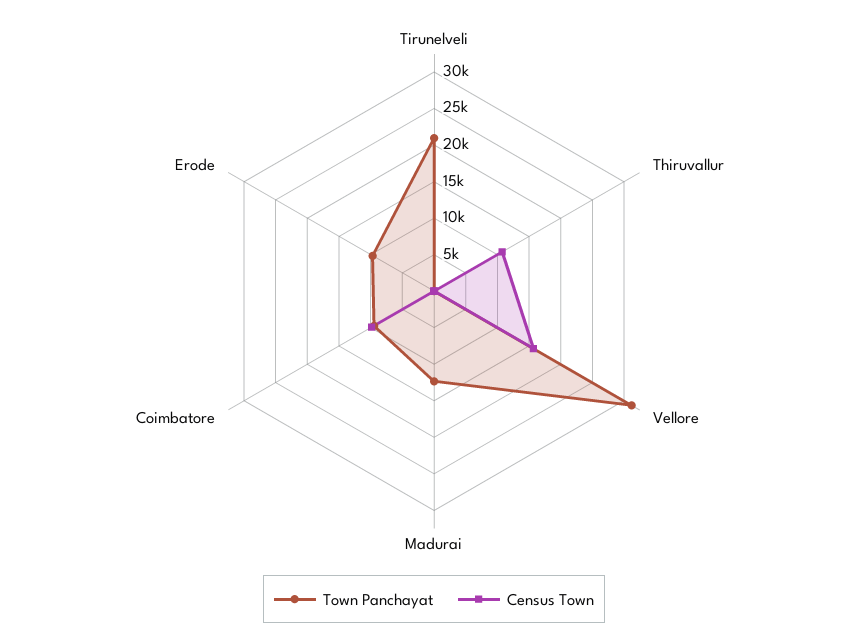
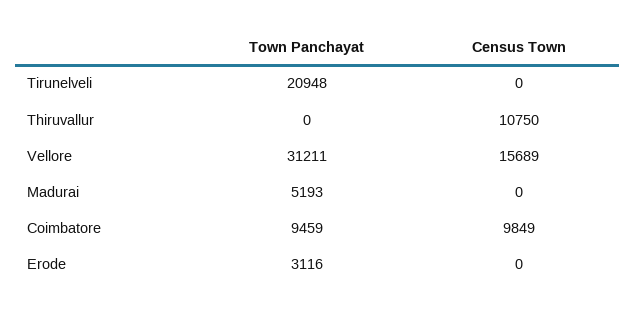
  {
    "Town Panchayat": {
      "Tirunelveli": 20948,
      "Thiruvallur": 0,
      "Vellore": 31211,
-     "Madurai": 12500,
+     "Madurai": 5193,
      "Coimbatore": 9459,
-     "Erode": 10000
+     "Erode": 3116
    },
    "Census Town": {
      "Tirunelveli": 0,
      "Thiruvallur": 10750,
      "Vellore": 15689,
      "Madurai": 0,
      "Coimbatore": 9849,
      "Erode": 0
    }
  }

